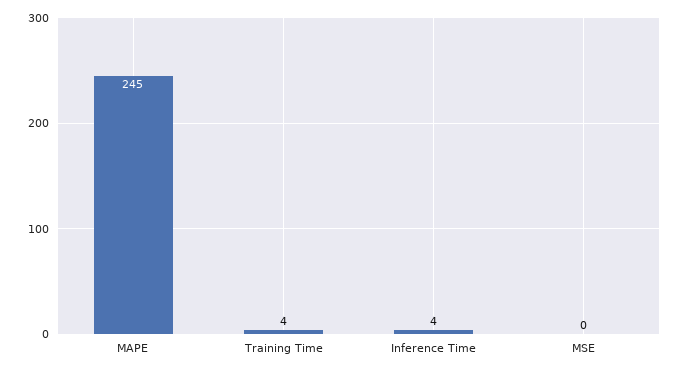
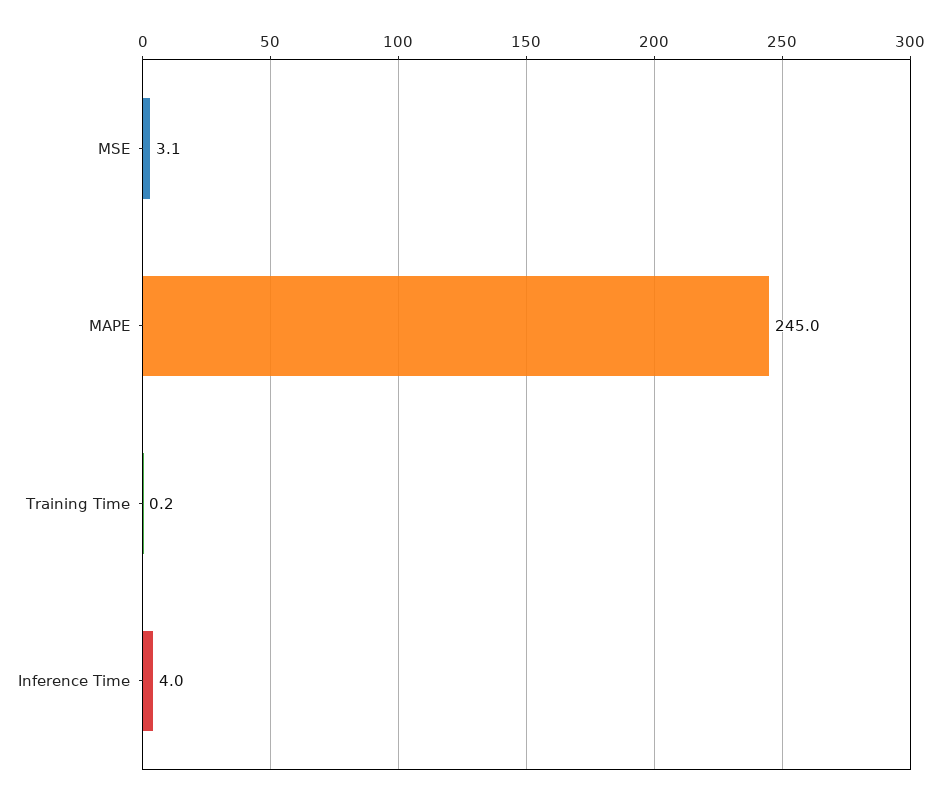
  {
    "MAPE": 245,
-   "Training Time": 4,
+   "Training Time": 0.2,
    "Inference Time": 4,
-   "MSE": 0
+   "MSE": 3.1
  }

